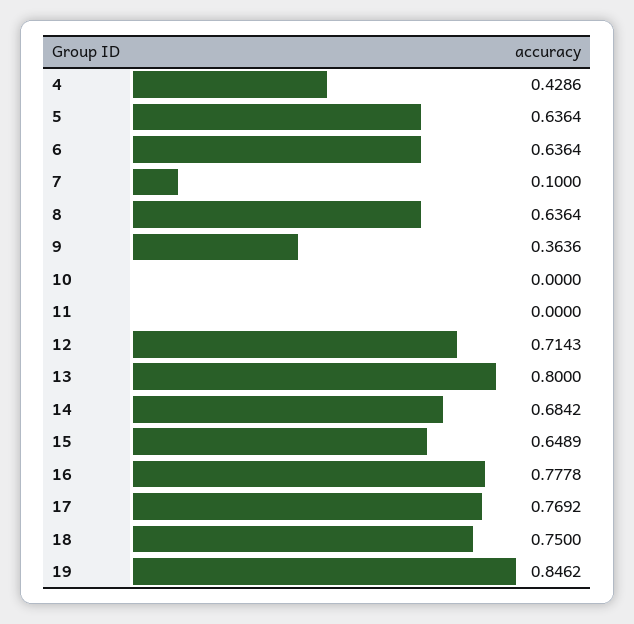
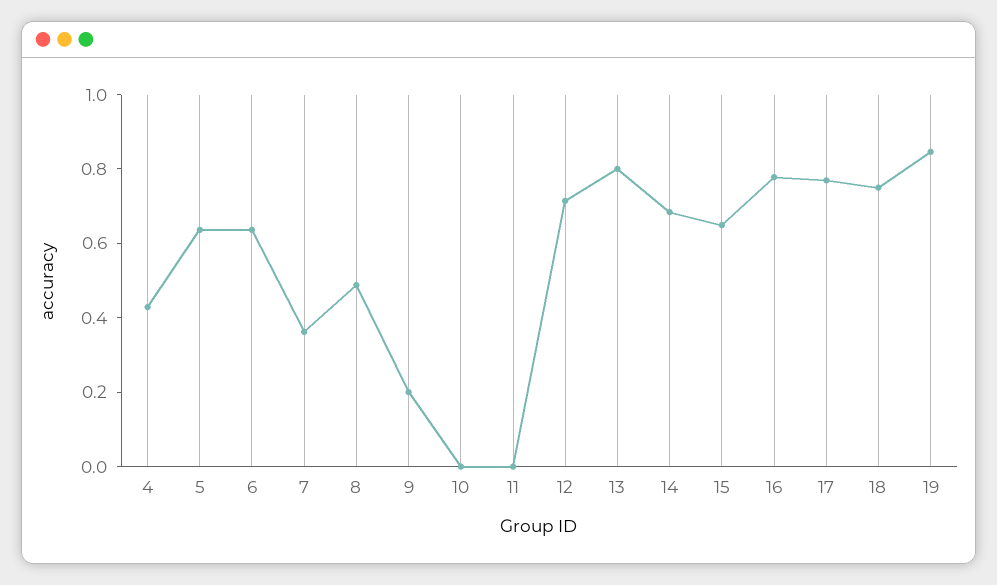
  {
    "4": 0.4286,
    "5": 0.6364,
    "6": 0.6364,
-   "7": 0.1,
+   "7": 0.35,
-   "8": 0.6364,
+   "8": 0.5,
-   "9": 0.3636,
+   "9": 0.2,
    "10": 0,
    "11": 0,
    "12": 0.7143,
    "13": 0.8,
    "14": 0.6842,
    "15": 0.6489,
    "16": 0.7778,
    "17": 0.7692,
    "18": 0.75,
    "19": 0.8462
  }

